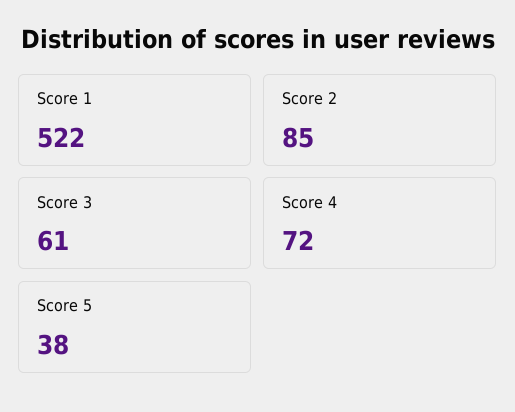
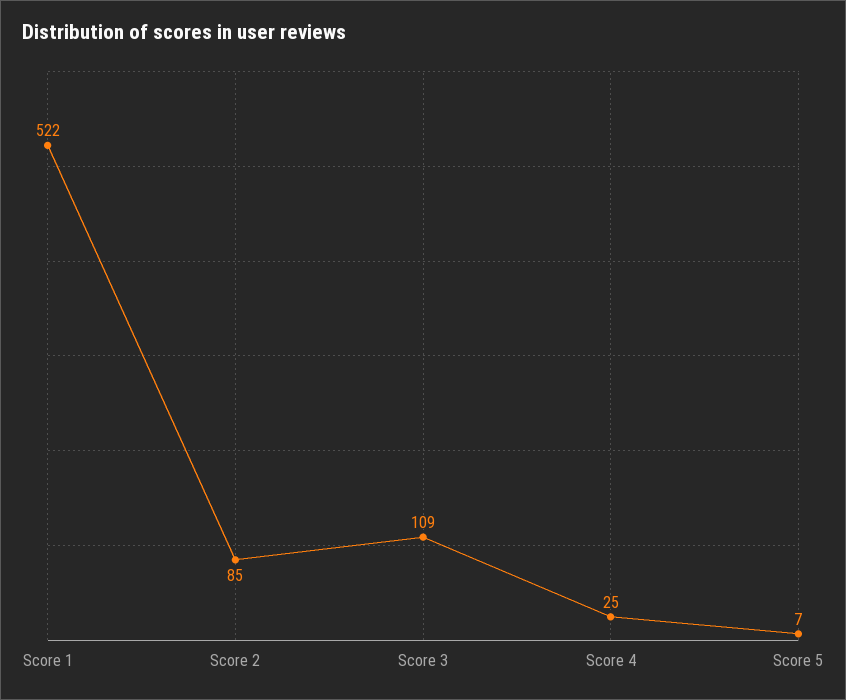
  {
    "Score 1": 522,
    "Score 2": 85,
-   "Score 3": 61,
+   "Score 3": 109,
-   "Score 4": 72,
+   "Score 4": 25,
-   "Score 5": 38
+   "Score 5": 7
  }

